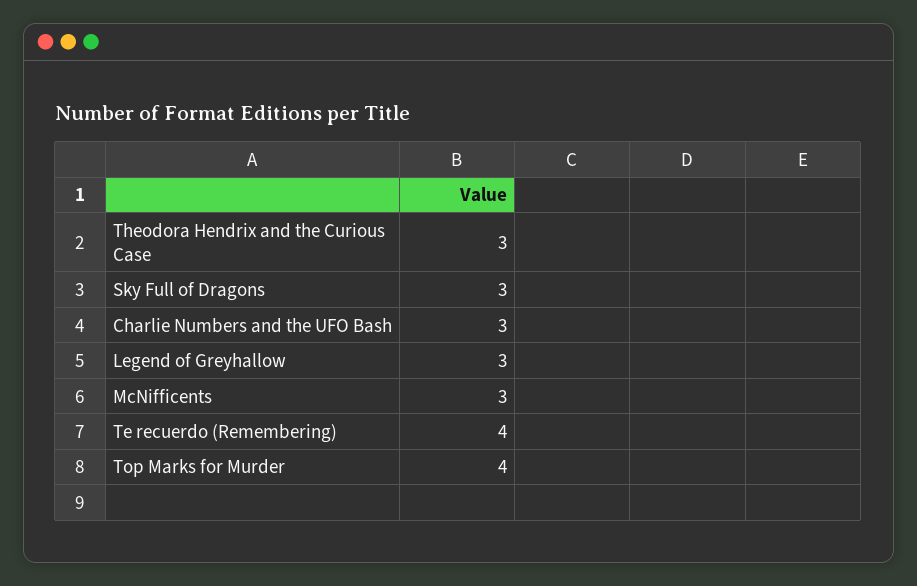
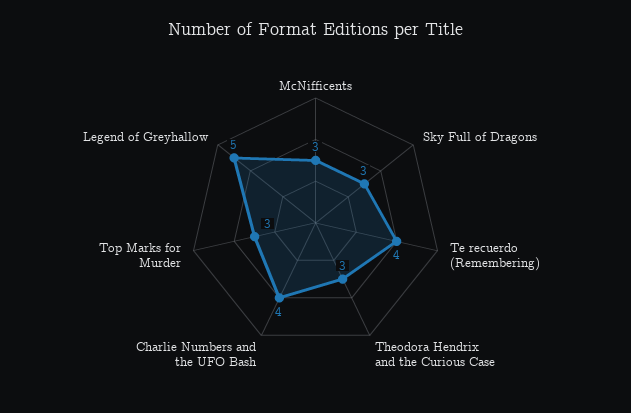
  {
    "Theodora Hendrix and the Curious Case": 3,
    "Sky Full of Dragons": 3,
-   "Charlie Numbers and the UFO Bash": 3,
+   "Charlie Numbers and the UFO Bash": 4,
-   "Legend of Greyhallow": 3,
+   "Legend of Greyhallow": 5,
    "McNifficents": 3,
    "Te recuerdo (Remembering)": 4,
-   "Top Marks for Murder": 4
+   "Top Marks for Murder": 3
  }

